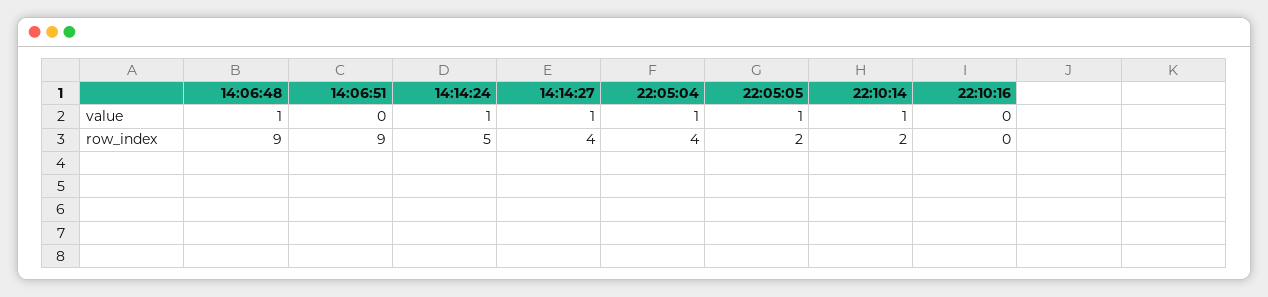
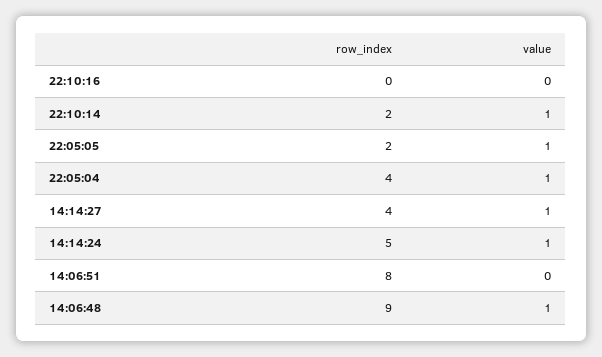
  {
    "14:06:48": {
      "value": 1,
      "row_index": 9
    },
    "14:06:51": {
      "value": 0,
-     "row_index": 9
+     "row_index": 8
    },
    "14:14:24": {
      "value": 1,
      "row_index": 5
    },
    "14:14:27": {
      "value": 1,
      "row_index": 4
    },
    "22:05:04": {
      "value": 1,
      "row_index": 4
    },
    "22:05:05": {
      "value": 1,
      "row_index": 2
    },
    "22:10:14": {
      "value": 1,
      "row_index": 2
    },
    "22:10:16": {
      "value": 0,
      "row_index": 0
    }
  }

